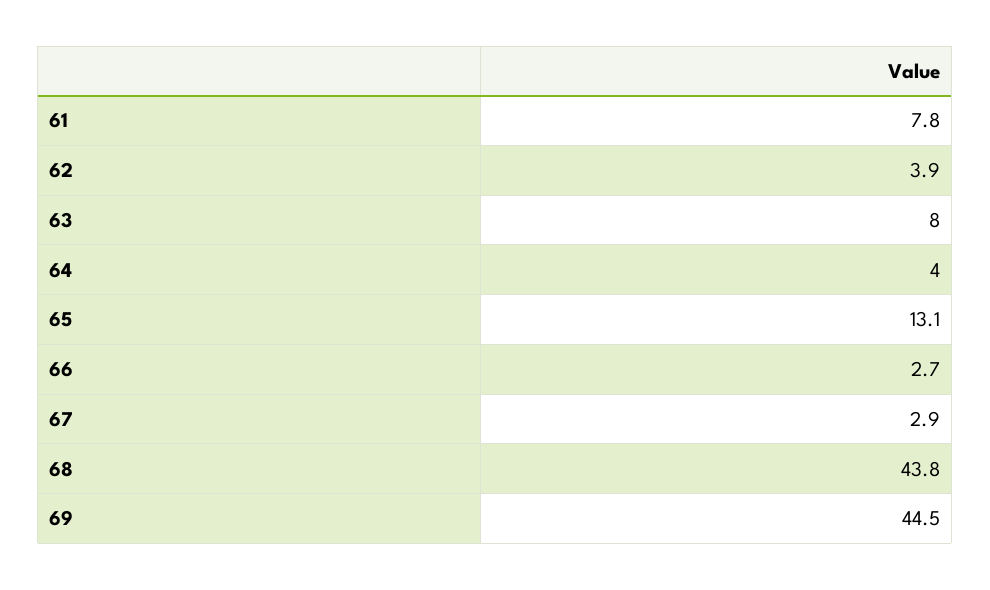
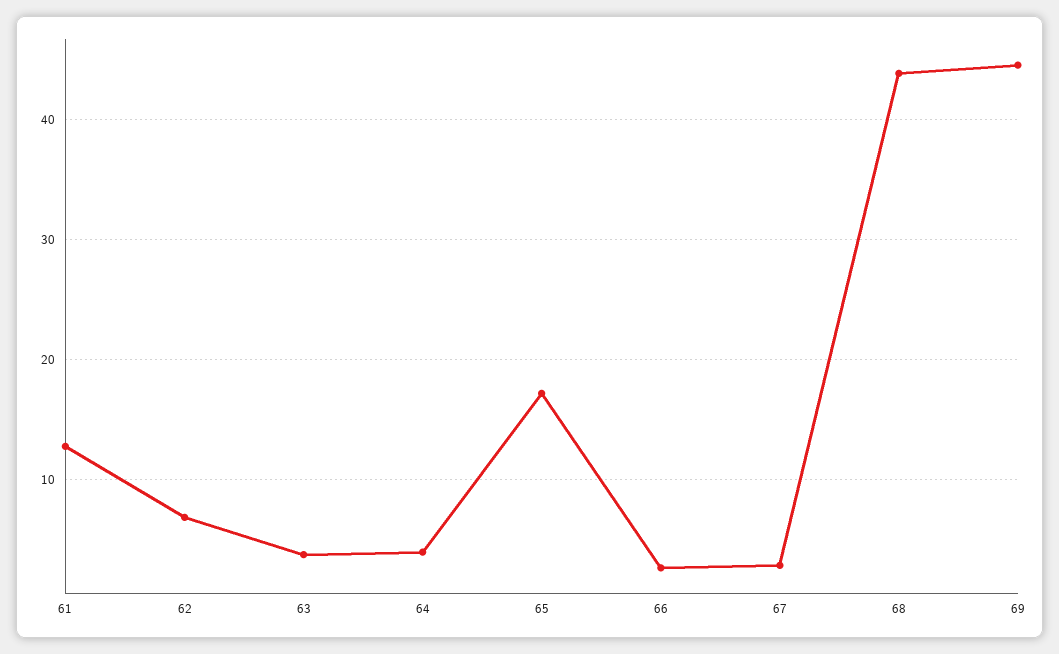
  {
-   "61": 7.8,
+   "61": 13,
-   "62": 3.9,
+   "62": 7,
-   "63": 8,
+   "63": 4,
    "64": 4,
-   "65": 13.1,
+   "65": 17,
    "66": 2.7,
    "67": 2.9,
    "68": 43.8,
    "69": 44.5
  }

